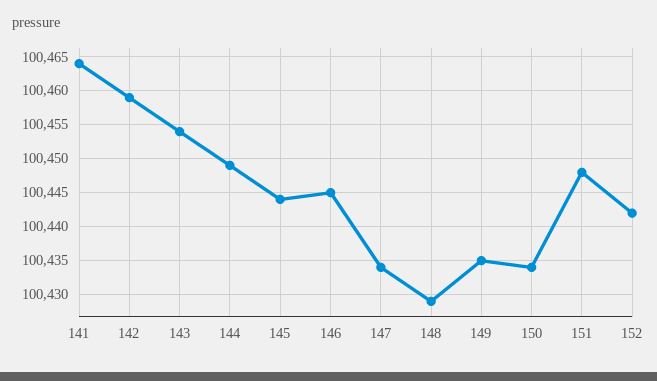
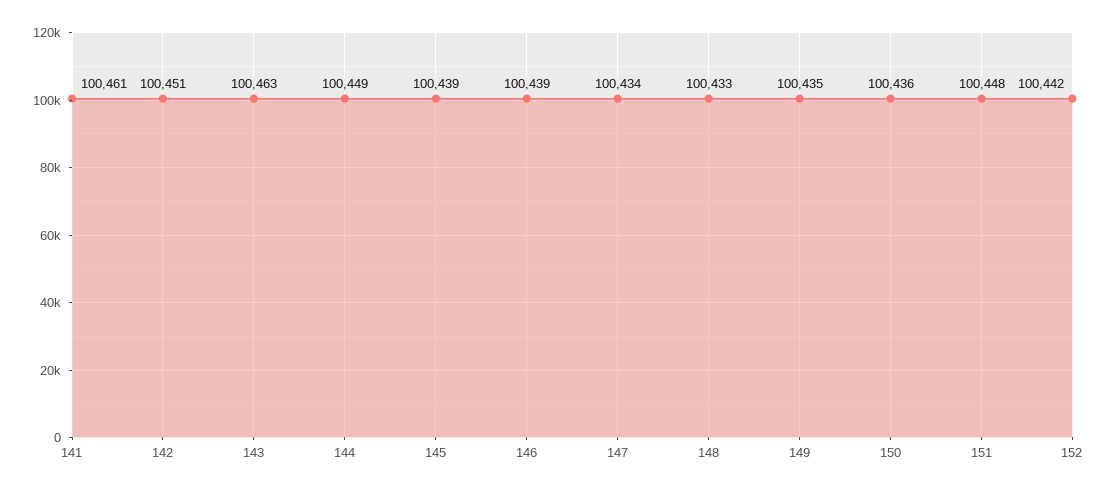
  {
-   "141": 100464,
+   "141": 100461,
-   "142": 100459,
+   "142": 100451,
-   "143": 100454,
+   "143": 100463,
    "144": 100449,
-   "145": 100444,
+   "145": 100439,
-   "146": 100445,
+   "146": 100439,
    "147": 100434,
-   "148": 100429,
+   "148": 100433,
    "149": 100435,
-   "150": 100434,
+   "150": 100436,
    "151": 100448,
    "152": 100442
  }

